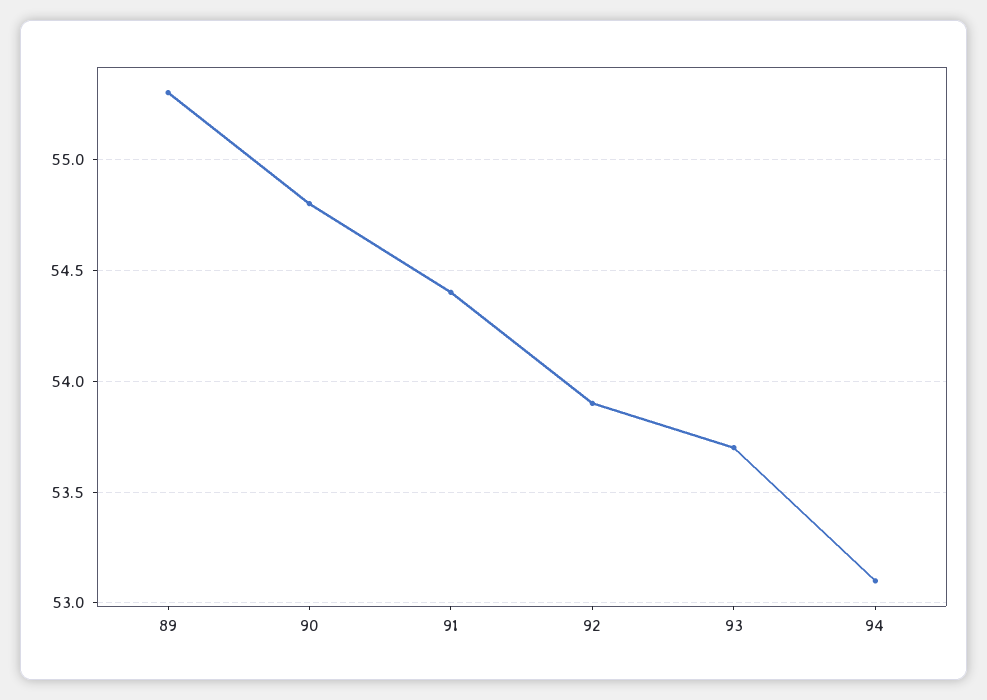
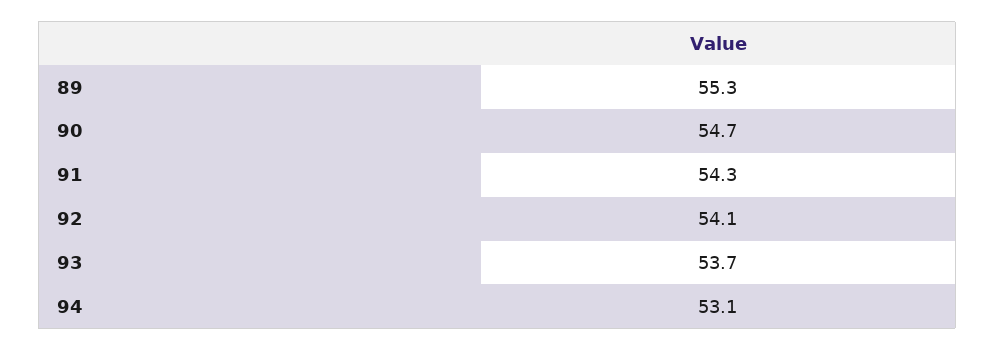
  {
    "89": 55.3,
-   "90": 54.8,
+   "90": 54.7,
-   "91": 54.4,
+   "91": 54.3,
-   "92": 53.9,
+   "92": 54.1,
    "93": 53.7,
    "94": 53.1
  }

